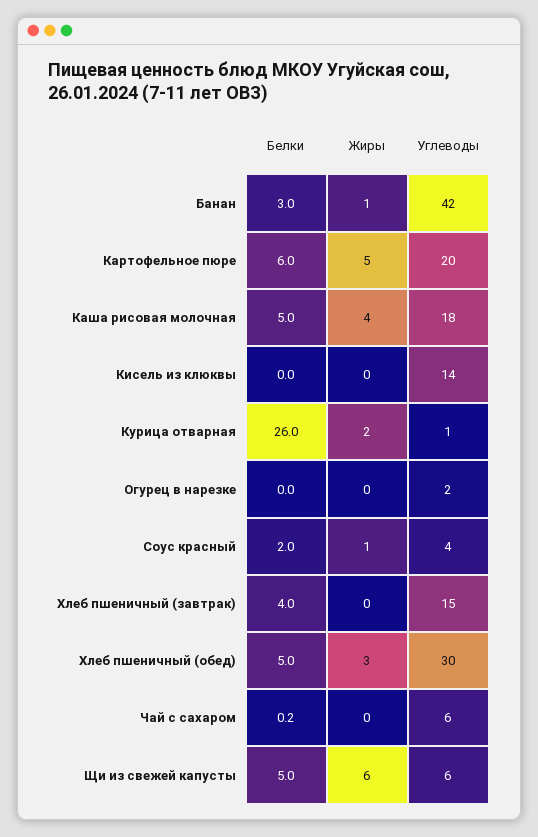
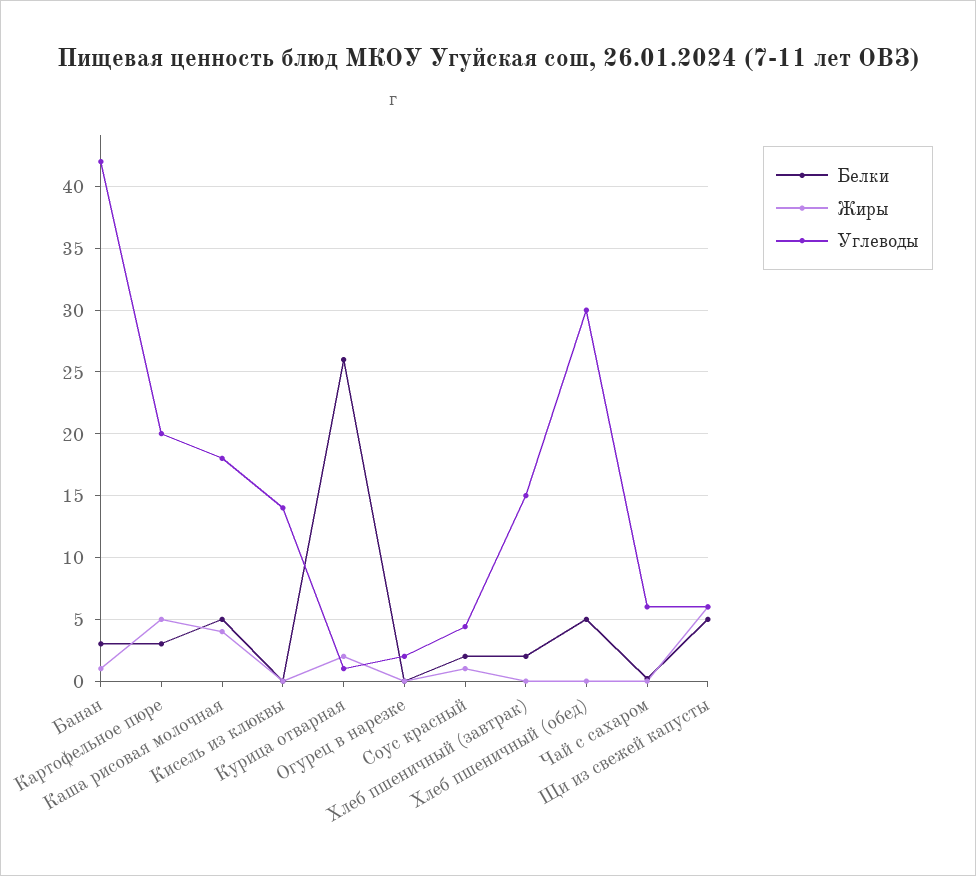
  {
    "Белки": {
      "Банан": 3,
-     "Картофельное пюре": 6,
+     "Картофельное пюре": 3,
      "Каша рисовая молочная": 5,
      "Кисель из клюквы": 0,
      "Курица отварная": 26,
      "Огурец в нарезке": 0,
      "Соус красный": 2,
-     "Хлеб пшеничный (завтрак)": 4,
+     "Хлеб пшеничный (завтрак)": 2,
      "Хлеб пшеничный (обед)": 5,
      "Чай с сахаром": 0.2,
      "Щи из свежей капусты": 5
    },
    "Жиры": {
      "Банан": 1,
      "Картофельное пюре": 5,
      "Каша рисовая молочная": 4,
      "Кисель из клюквы": 0,
      "Курица отварная": 2,
      "Огурец в нарезке": 0,
      "Соус красный": 1,
      "Хлеб пшеничный (завтрак)": 0,
-     "Хлеб пшеничный (обед)": 3,
+     "Хлеб пшеничный (обед)": 0,
      "Чай с сахаром": 0,
      "Щи из свежей капусты": 6
    },
    "Углеводы": {
      "Банан": 42,
      "Картофельное пюре": 20,
      "Каша рисовая молочная": 18,
      "Кисель из клюквы": 14,
      "Курица отварная": 1,
      "Огурец в нарезке": 2,
      "Соус красный": 4,
      "Хлеб пшеничный (завтрак)": 15,
      "Хлеб пшеничный (обед)": 30,
      "Чай с сахаром": 6,
      "Щи из свежей капусты": 6
    }
  }

